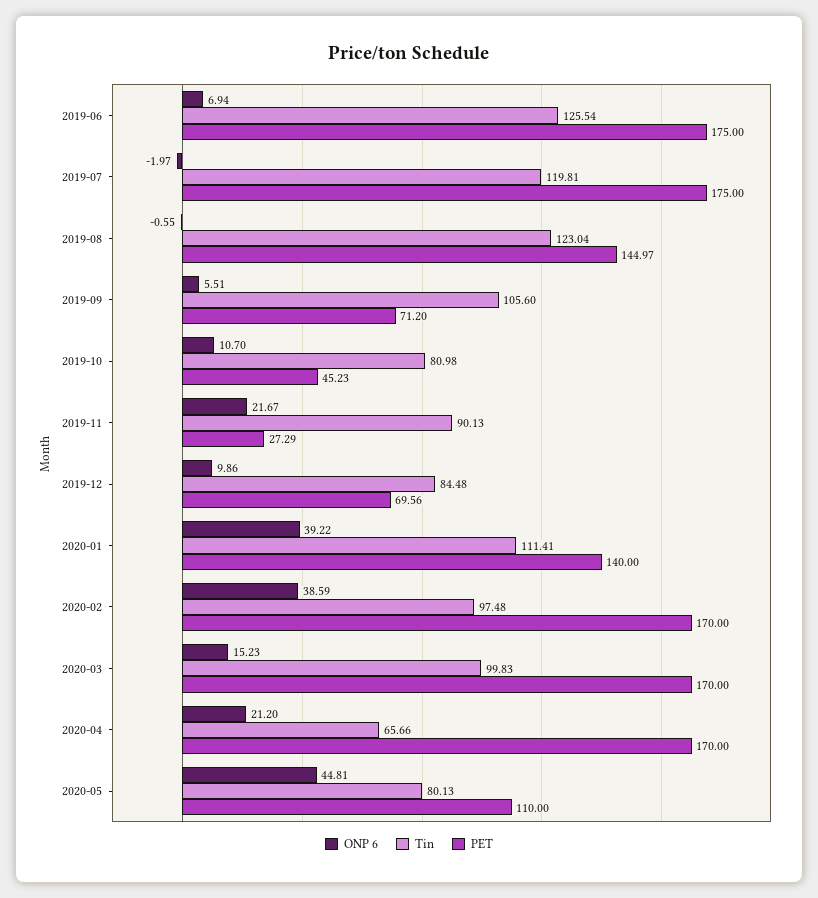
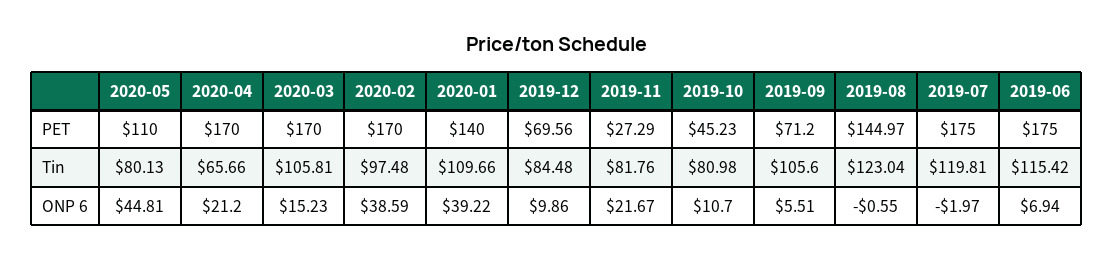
  {
    "ONP 6": {
      "2019-06": 6.94,
      "2019-07": -1.97,
      "2019-08": -0.55,
      "2019-09": 5.51,
      "2019-10": 10.7,
      "2019-11": 21.67,
      "2019-12": 9.86,
      "2020-01": 39.22,
      "2020-02": 38.59,
      "2020-03": 15.23,
      "2020-04": 21.2,
      "2020-05": 44.81
    },
    "Tin": {
-     "2019-06": 125.54,
+     "2019-06": 115.42,
      "2019-07": 119.81,
      "2019-08": 123.04,
      "2019-09": 105.6,
      "2019-10": 80.98,
-     "2019-11": 90.13,
+     "2019-11": 81.76,
      "2019-12": 84.48,
-     "2020-01": 111.41,
+     "2020-01": 109.66,
      "2020-02": 97.48,
-     "2020-03": 99.83,
+     "2020-03": 105.81,
      "2020-04": 65.66,
      "2020-05": 80.13
    },
    "PET": {
      "2019-06": 175,
      "2019-07": 175,
      "2019-08": 144.97,
      "2019-09": 71.2,
      "2019-10": 45.23,
      "2019-11": 27.29,
      "2019-12": 69.56,
      "2020-01": 140,
      "2020-02": 170,
      "2020-03": 170,
      "2020-04": 170,
      "2020-05": 110
    }
  }

